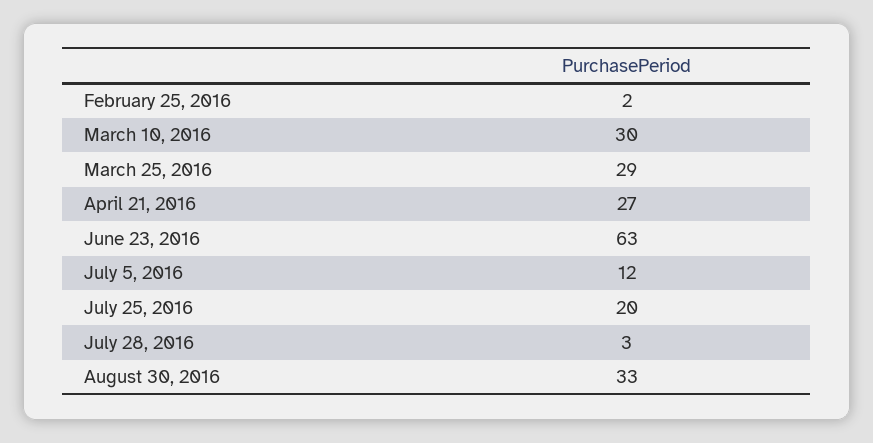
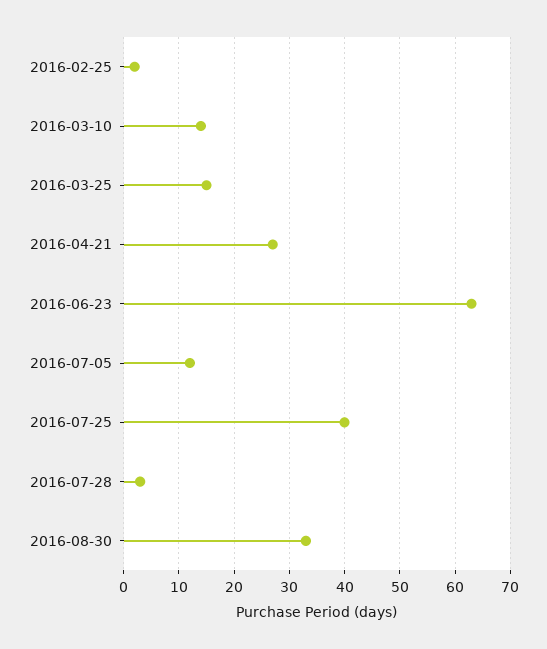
  {
    "February 25, 2016": 2,
-   "March 10, 2016": 30,
+   "March 10, 2016": 15,
-   "March 25, 2016": 29,
+   "March 25, 2016": 15,
    "April 21, 2016": 27,
    "June 23, 2016": 63,
    "July 5, 2016": 12,
-   "July 25, 2016": 20,
+   "July 25, 2016": 40,
    "July 28, 2016": 3,
    "August 30, 2016": 33
  }

